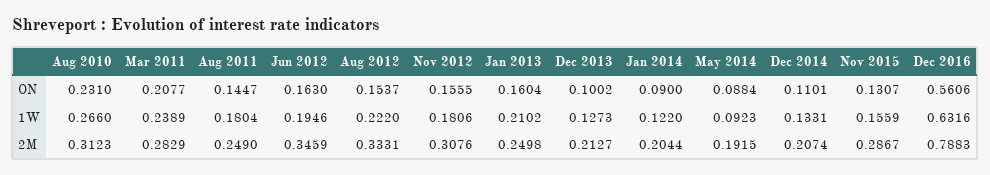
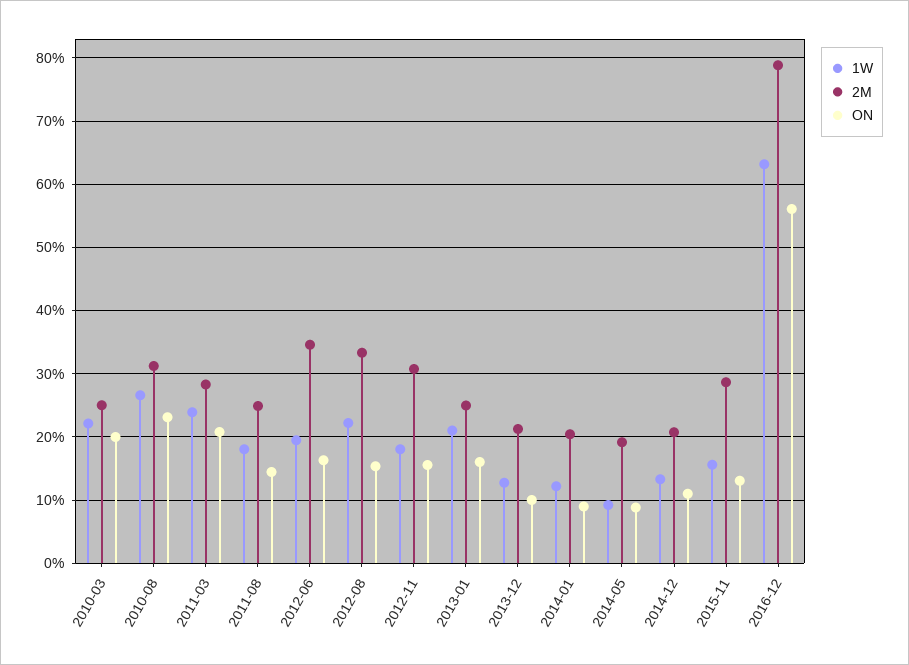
  {
    "ON": {
      "Aug 2010": 0.231,
      "Mar 2011": 0.2077,
      "Aug 2011": 0.1447,
      "Jun 2012": 0.163,
      "Aug 2012": 0.1537,
      "Nov 2012": 0.1555,
      "Jan 2013": 0.1604,
      "Dec 2013": 0.1002,
      "Jan 2014": 0.09,
      "May 2014": 0.0884,
      "Dec 2014": 0.1101,
      "Nov 2015": 0.1307,
-     "Dec 2016": 0.5606
+     "Dec 2016": 0.5606,
+     "2010-03": 0.2
    },
    "1W": {
      "Aug 2010": 0.266,
      "Mar 2011": 0.2389,
      "Aug 2011": 0.1804,
      "Jun 2012": 0.1946,
      "Aug 2012": 0.222,
      "Nov 2012": 0.1806,
      "Jan 2013": 0.2102,
      "Dec 2013": 0.1273,
      "Jan 2014": 0.122,
      "May 2014": 0.0923,
      "Dec 2014": 0.1331,
      "Nov 2015": 0.1559,
-     "Dec 2016": 0.6316
+     "Dec 2016": 0.6316,
+     "2010-03": 0.22
    },
    "2M": {
      "Aug 2010": 0.3123,
      "Mar 2011": 0.2829,
      "Aug 2011": 0.249,
      "Jun 2012": 0.3459,
      "Aug 2012": 0.3331,
      "Nov 2012": 0.3076,
      "Jan 2013": 0.2498,
      "Dec 2013": 0.2127,
      "Jan 2014": 0.2044,
      "May 2014": 0.1915,
      "Dec 2014": 0.2074,
      "Nov 2015": 0.2867,
-     "Dec 2016": 0.7883
+     "Dec 2016": 0.7883,
+     "2010-03": 0.25
    }
  }

